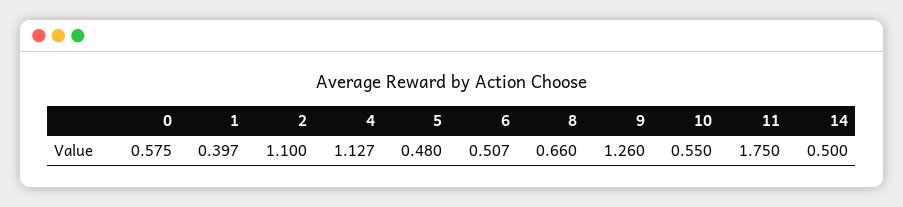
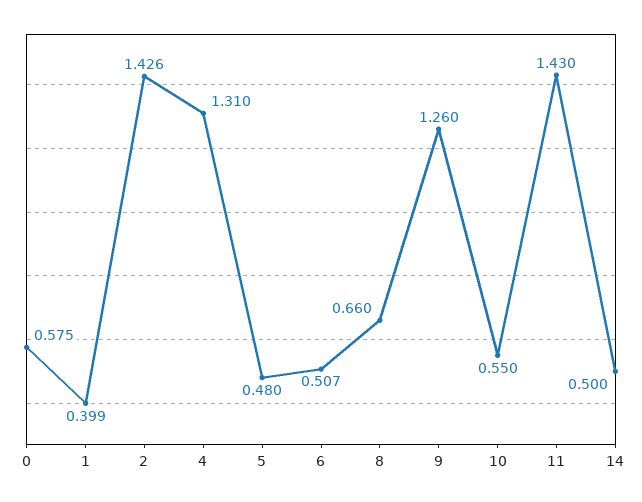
  {
    "0": 0.575,
-   "1": 0.397,
+   "1": 0.399,
-   "2": 1.1,
+   "2": 1.426,
-   "4": 1.127,
+   "4": 1.31,
    "5": 0.48,
    "6": 0.507,
    "8": 0.66,
    "9": 1.26,
    "10": 0.55,
-   "11": 1.75,
+   "11": 1.43,
    "14": 0.5
  }

